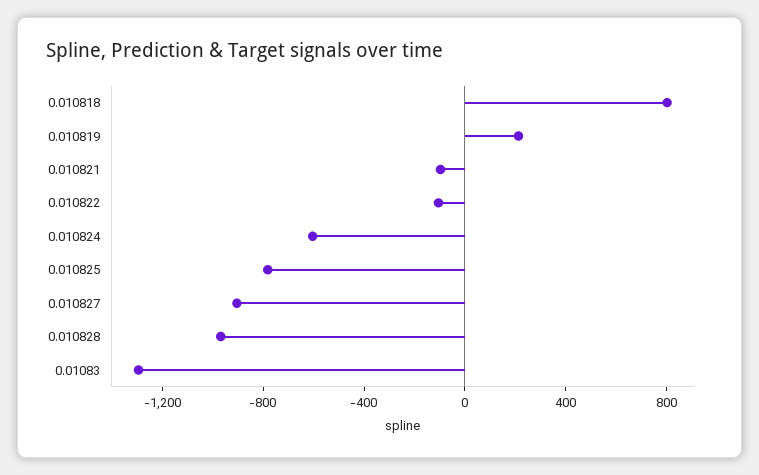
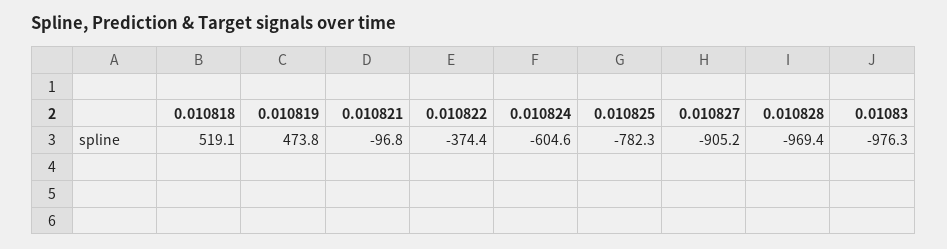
  {
-   "0.010818": 800,
+   "0.010818": 519.1,
-   "0.010819": 200,
+   "0.010819": 473.8,
    "0.010821": -96.8,
-   "0.010822": -100,
+   "0.010822": -374.4,
    "0.010824": -604.6,
    "0.010825": -782.3,
    "0.010827": -905.2,
    "0.010828": -969.4,
-   "0.01083": -1300
+   "0.01083": -976.3
  }

